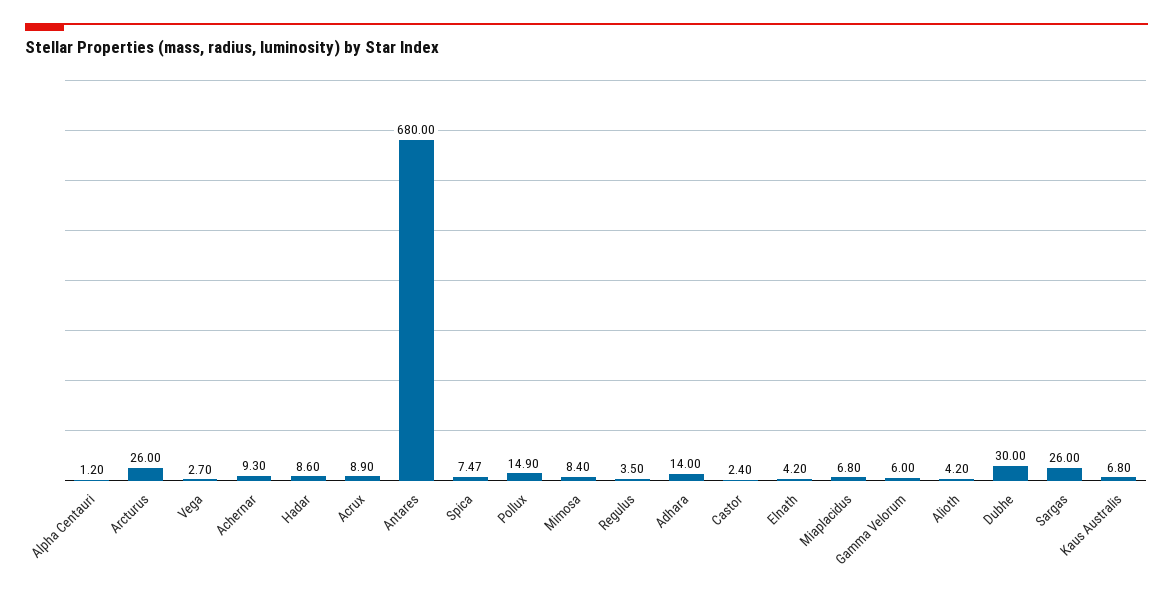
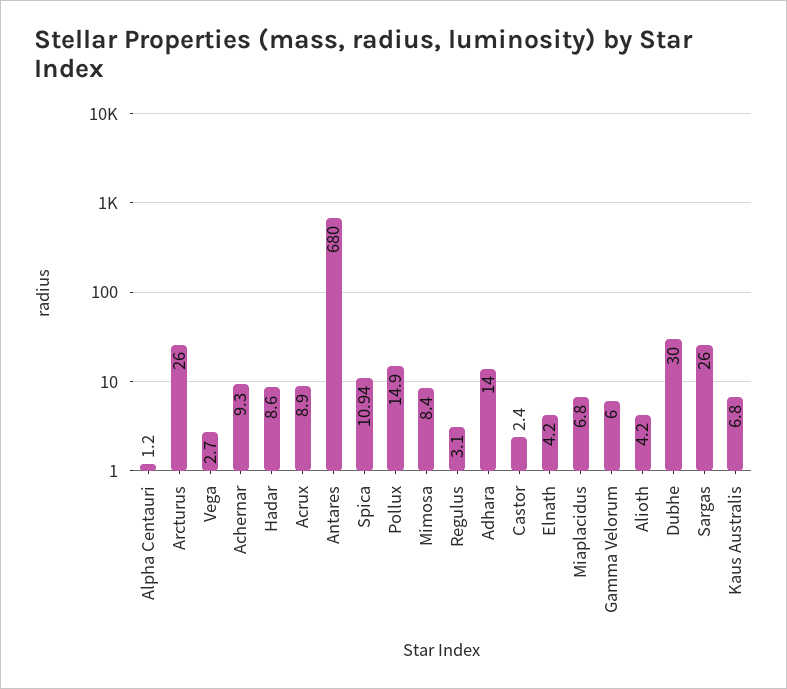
  {
    "Alpha Centauri": 1.2,
    "Arcturus": 26,
    "Vega": 2.7,
    "Achernar": 9.3,
    "Hadar": 8.6,
    "Acrux": 8.9,
    "Antares": 680,
-   "Spica": 7.47,
+   "Spica": 10.94,
    "Pollux": 14.9,
    "Mimosa": 8.4,
-   "Regulus": 3.5,
+   "Regulus": 3.1,
    "Adhara": 14,
    "Castor": 2.4,
    "Elnath": 4.2,
    "Miaplacidus": 6.8,
    "Gamma Velorum": 6,
    "Alioth": 4.2,
    "Dubhe": 30,
    "Sargas": 26,
    "Kaus Australis": 6.8
  }

